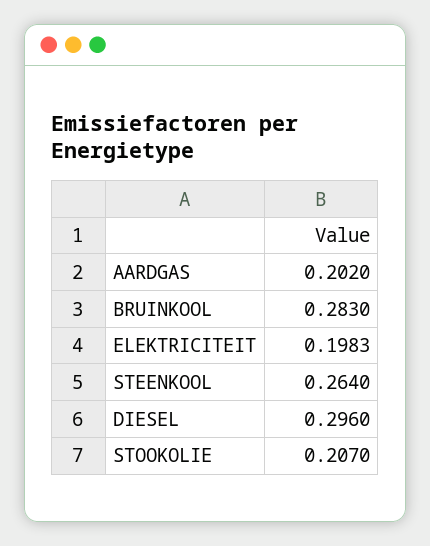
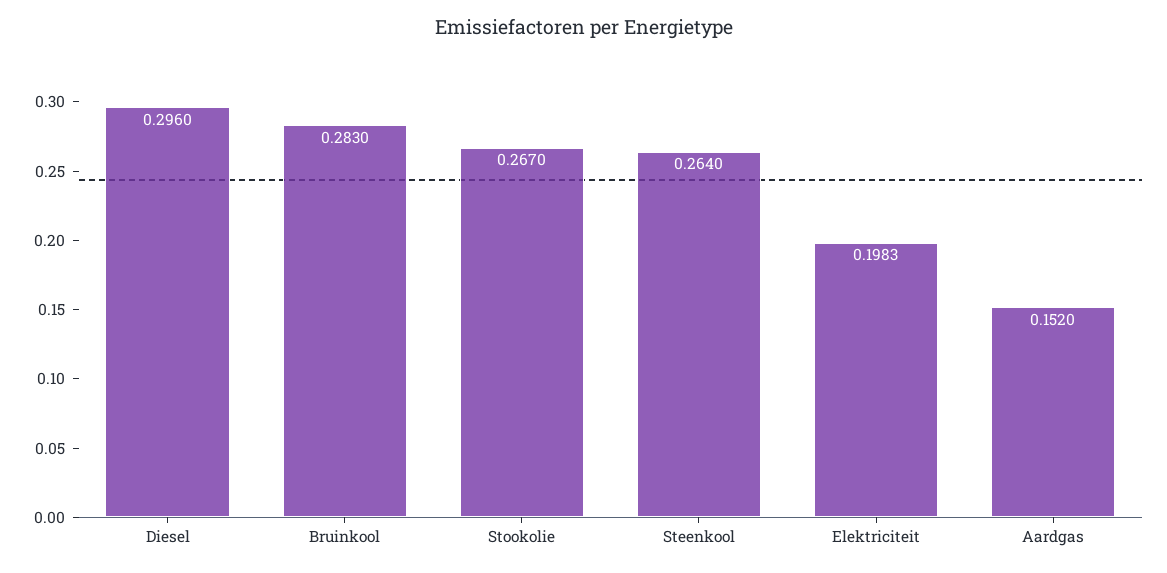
  {
-   "AARDGAS": 0.202,
+   "AARDGAS": 0.152,
    "BRUINKOOL": 0.283,
    "ELEKTRICITEIT": 0.1983,
    "STEENKOOL": 0.264,
    "DIESEL": 0.296,
-   "STOOKOLIE": 0.207
+   "STOOKOLIE": 0.267
  }

